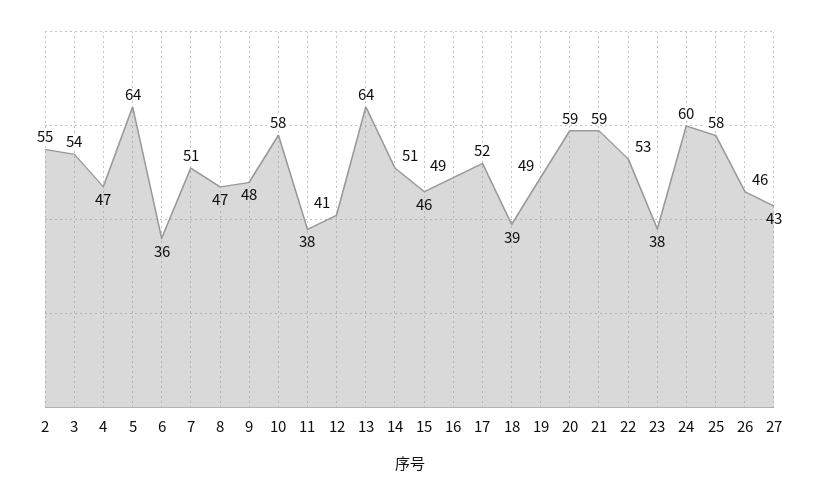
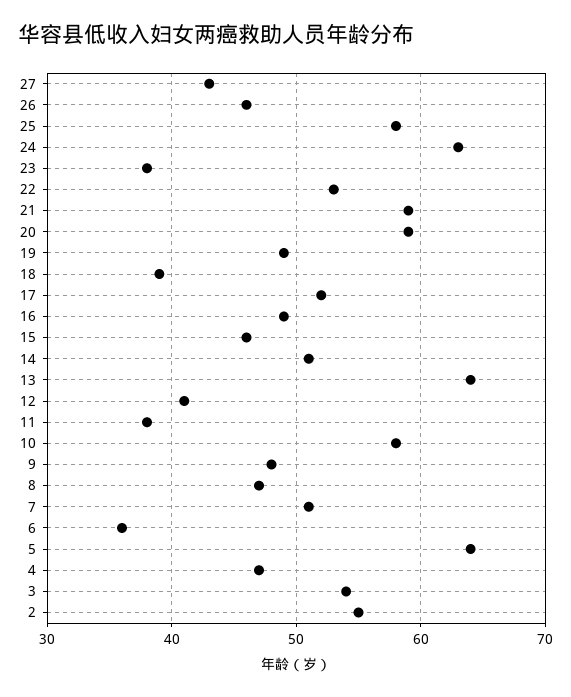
  {
    "2": 55,
    "3": 54,
    "4": 47,
    "5": 64,
    "6": 36,
    "7": 51,
    "8": 47,
    "9": 48,
    "10": 58,
    "11": 38,
    "12": 41,
    "13": 64,
    "14": 51,
    "15": 46,
    "16": 49,
    "17": 52,
    "18": 39,
    "19": 49,
    "20": 59,
    "21": 59,
    "22": 53,
    "23": 38,
-   "24": 60,
+   "24": 63,
    "25": 58,
    "26": 46,
    "27": 43
  }

